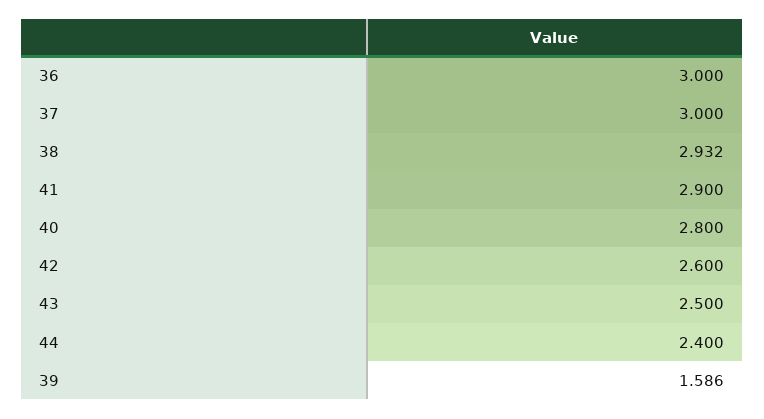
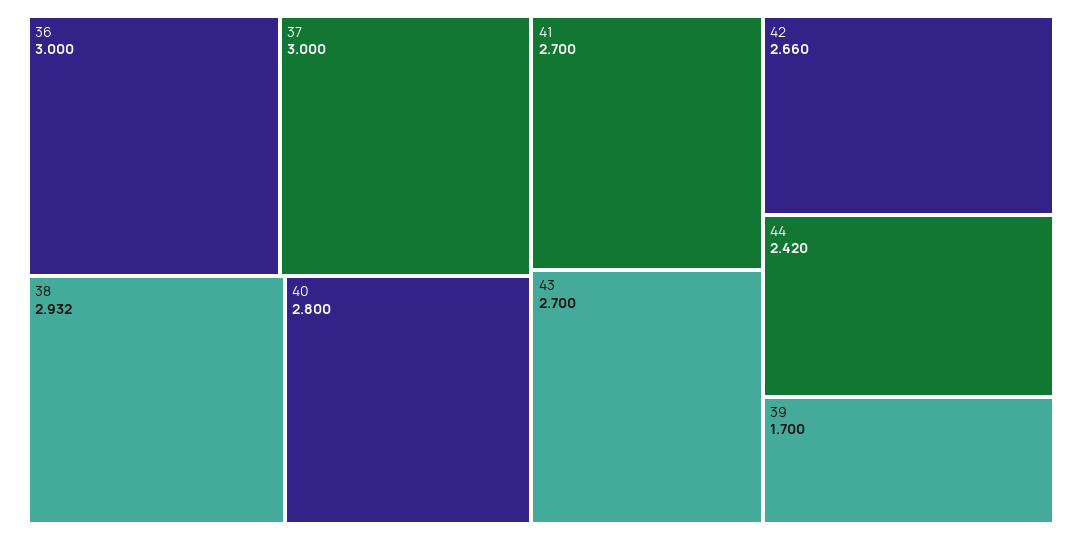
  {
    "36": 3,
    "37": 3,
    "38": 2.932,
-   "41": 2.9,
+   "41": 2.7,
    "40": 2.8,
-   "42": 2.6,
+   "42": 2.66,
-   "43": 2.5,
+   "43": 2.7,
-   "44": 2.4,
+   "44": 2.42,
-   "39": 1.586
+   "39": 1.7
  }

